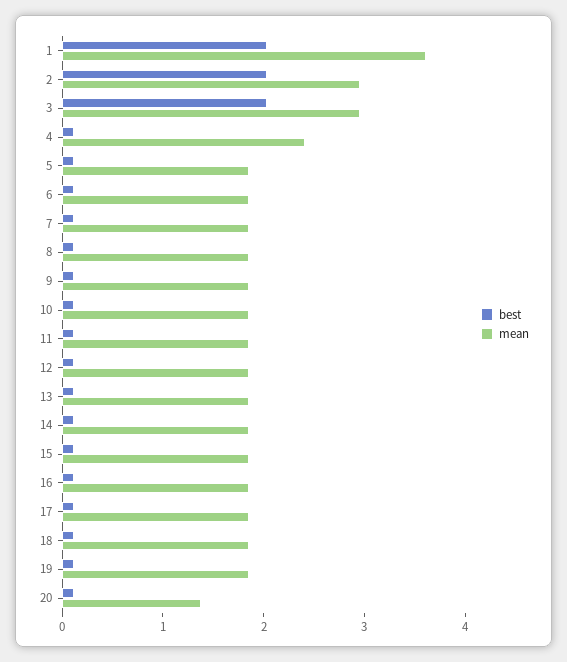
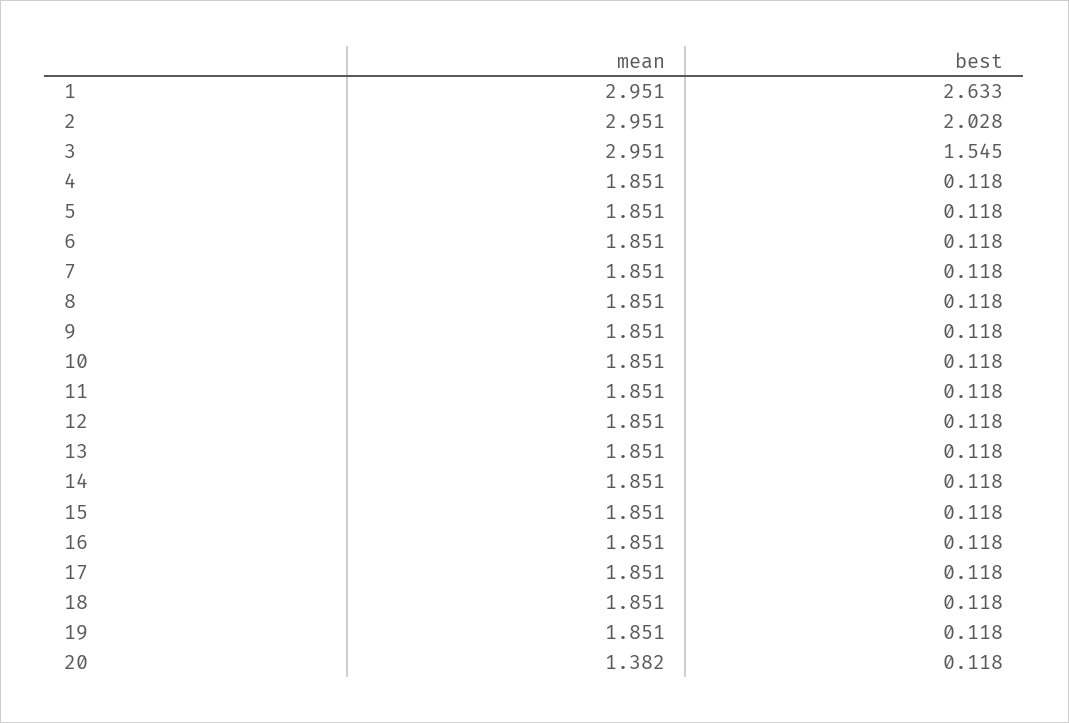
  {
    "best": {
-     "1": 2,
+     "1": 2.633,
      "2": 2.028,
-     "3": 2,
+     "3": 1.545,
      "4": 0.118,
      "5": 0.118,
      "6": 0.118,
      "7": 0.118,
      "8": 0.118,
      "9": 0.118,
      "10": 0.118,
      "11": 0.118,
      "12": 0.118,
      "13": 0.118,
      "14": 0.118,
      "15": 0.118,
      "16": 0.118,
      "17": 0.118,
      "18": 0.118,
      "19": 0.118,
      "20": 0.118
    },
    "mean": {
-     "1": 3.6,
+     "1": 2.951,
      "2": 2.951,
      "3": 2.951,
-     "4": 2.4,
+     "4": 1.851,
      "5": 1.851,
      "6": 1.851,
      "7": 1.851,
      "8": 1.851,
      "9": 1.851,
      "10": 1.851,
      "11": 1.851,
      "12": 1.851,
      "13": 1.851,
      "14": 1.851,
      "15": 1.851,
      "16": 1.851,
      "17": 1.851,
      "18": 1.851,
      "19": 1.851,
      "20": 1.382
    }
  }

